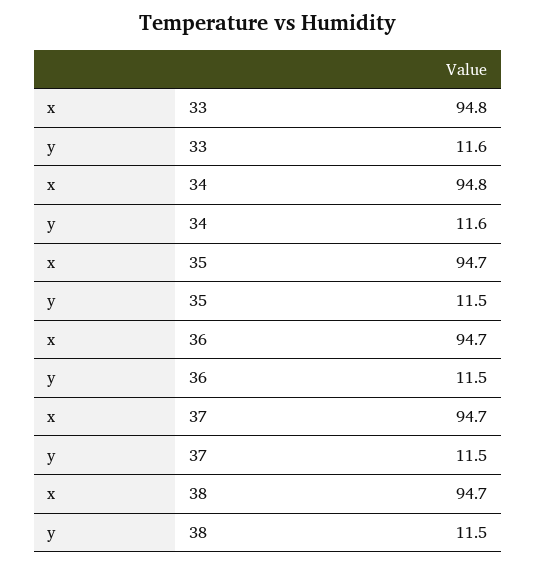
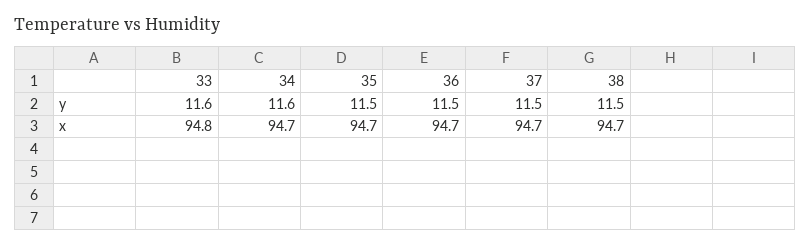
  {
    "x": {
      "33": 94.8,
-     "34": 94.8,
+     "34": 94.7,
      "35": 94.7,
      "36": 94.7,
      "37": 94.7,
      "38": 94.7
    },
    "y": {
      "33": 11.6,
      "34": 11.6,
      "35": 11.5,
      "36": 11.5,
      "37": 11.5,
      "38": 11.5
    }
  }

